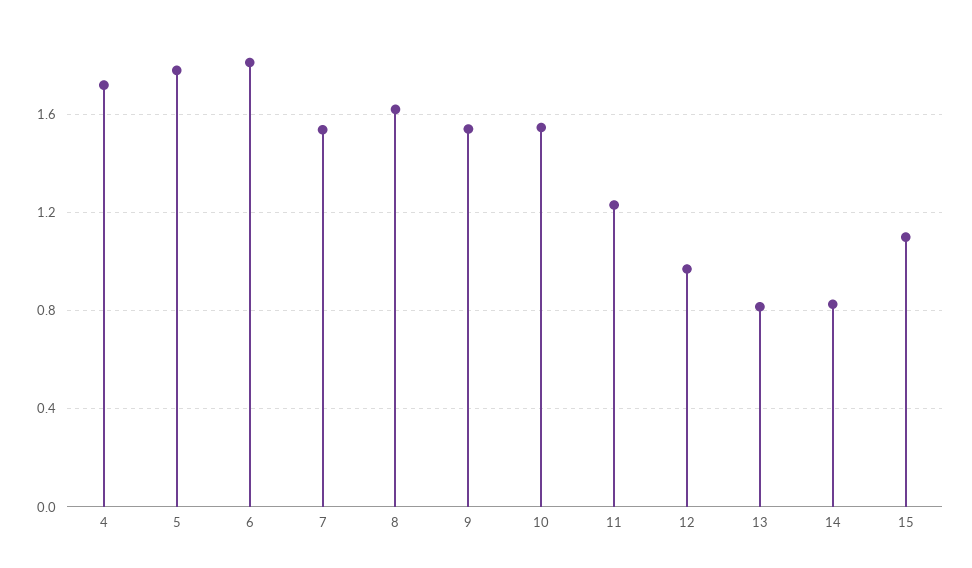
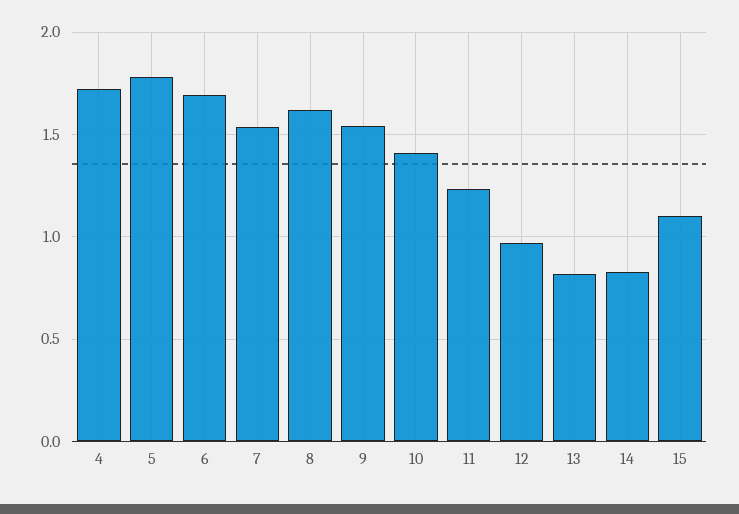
  {
    "4": 1.7,
    "5": 1.8,
-   "6": 1.8,
+   "6": 1.7,
    "7": 1.55,
    "8": 1.6,
    "9": 1.55,
-   "10": 1.55,
+   "10": 1.4,
    "11": 1.25,
    "12": 0.95,
    "13": 0.8,
    "14": 0.85,
    "15": 1.1
  }

